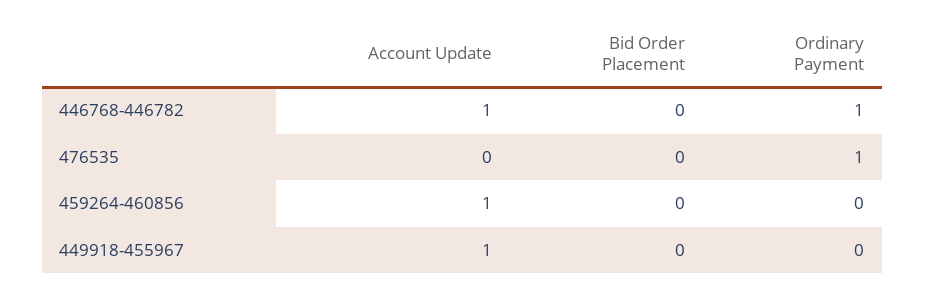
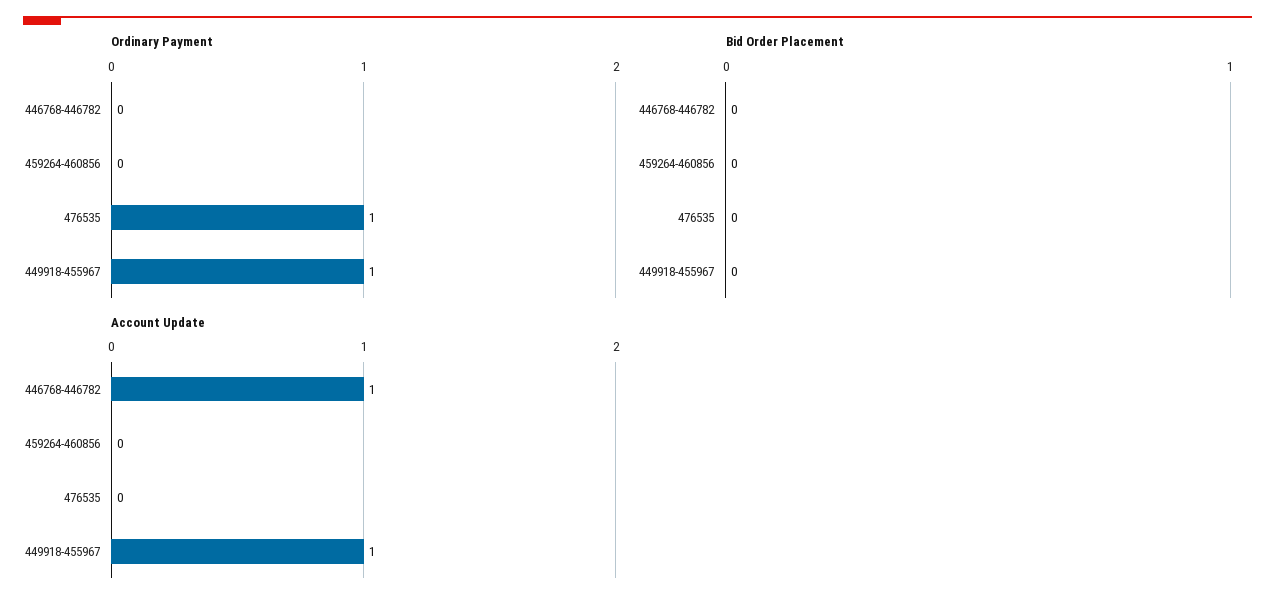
  {
    "Account Update": {
      "446768-446782": 1,
      "476535": 0,
-     "459264-460856": 1,
+     "459264-460856": 0,
      "449918-455967": 1
    },
    "Bid Order Placement": {
      "446768-446782": 0,
      "476535": 0,
      "459264-460856": 0,
      "449918-455967": 0
    },
    "Ordinary Payment": {
-     "446768-446782": 1,
+     "446768-446782": 0,
      "476535": 1,
      "459264-460856": 0,
-     "449918-455967": 0
+     "449918-455967": 1
    }
  }

